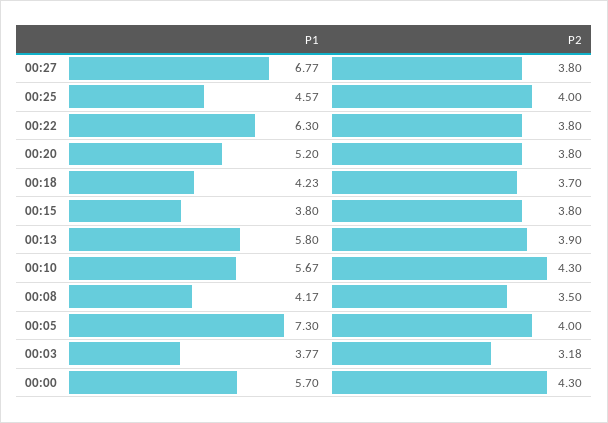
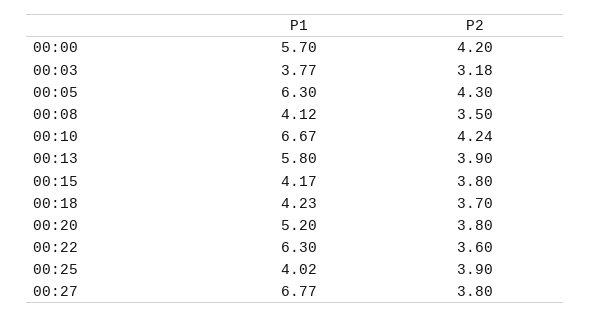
  {
    "P1": {
      "00:27": 6.77,
-     "00:25": 4.57,
+     "00:25": 4.02,
      "00:22": 6.3,
      "00:20": 5.2,
      "00:18": 4.23,
-     "00:15": 3.8,
+     "00:15": 4.17,
      "00:13": 5.8,
-     "00:10": 5.67,
+     "00:10": 6.67,
-     "00:08": 4.17,
+     "00:08": 4.12,
-     "00:05": 7.3,
+     "00:05": 6.3,
      "00:03": 3.77,
      "00:00": 5.7
    },
    "P2": {
      "00:27": 3.8,
-     "00:25": 4,
+     "00:25": 3.9,
-     "00:22": 3.8,
+     "00:22": 3.6,
      "00:20": 3.8,
      "00:18": 3.7,
      "00:15": 3.8,
      "00:13": 3.9,
-     "00:10": 4.3,
+     "00:10": 4.24,
      "00:08": 3.5,
-     "00:05": 4,
+     "00:05": 4.3,
      "00:03": 3.18,
-     "00:00": 4.3
+     "00:00": 4.2
    }
  }

